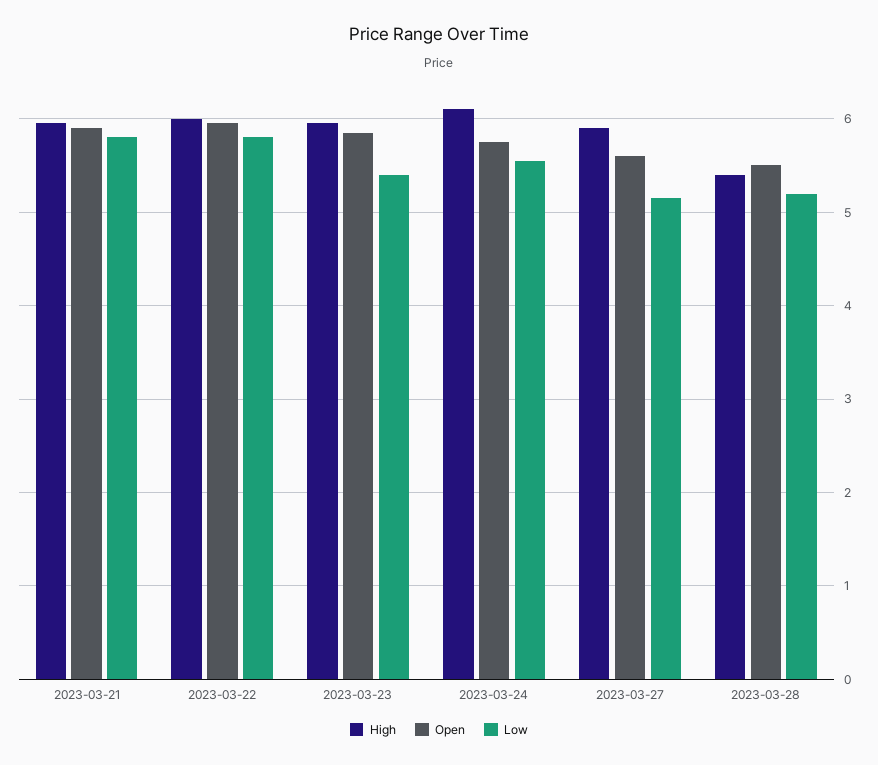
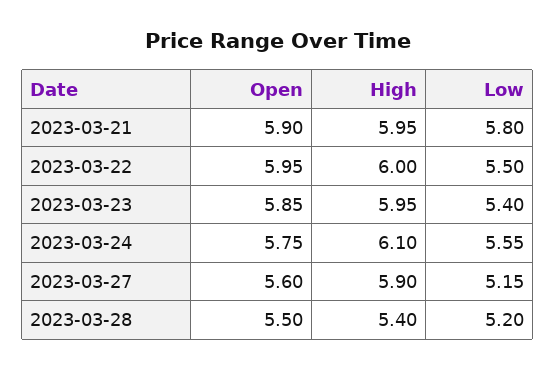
  {
    "High": {
      "2023-03-21": 5.95,
      "2023-03-22": 6,
      "2023-03-23": 5.95,
      "2023-03-24": 6.1,
      "2023-03-27": 5.9,
      "2023-03-28": 5.4
    },
    "Open": {
      "2023-03-21": 5.9,
      "2023-03-22": 5.95,
      "2023-03-23": 5.85,
      "2023-03-24": 5.75,
      "2023-03-27": 5.6,
      "2023-03-28": 5.5
    },
    "Low": {
      "2023-03-21": 5.8,
-     "2023-03-22": 5.8,
+     "2023-03-22": 5.5,
      "2023-03-23": 5.4,
      "2023-03-24": 5.55,
      "2023-03-27": 5.15,
      "2023-03-28": 5.2
    }
  }

